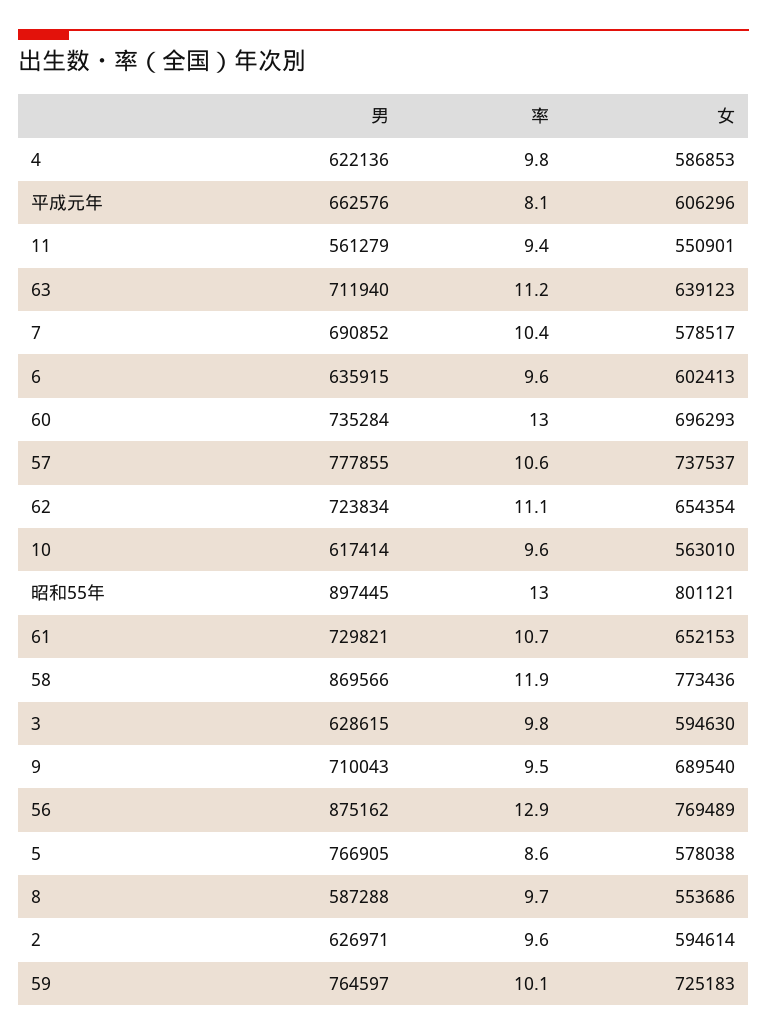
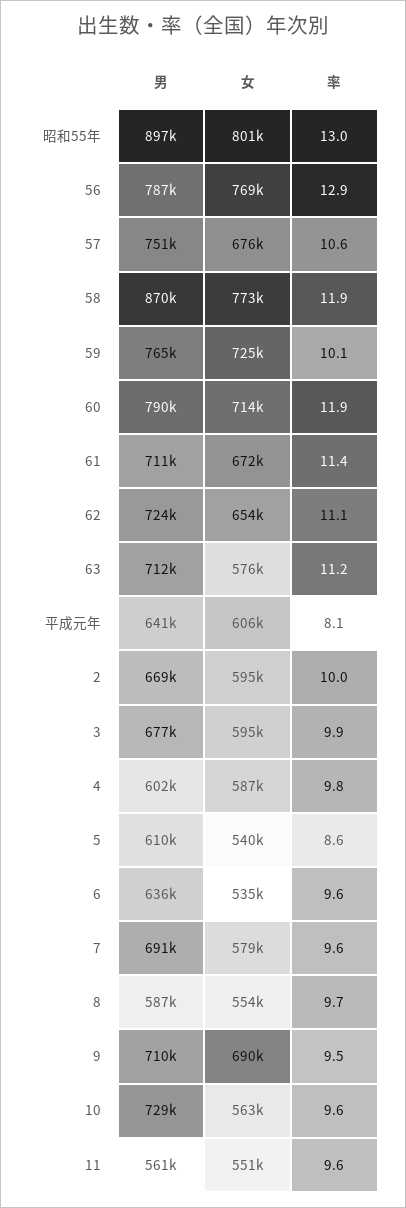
  {
    "男": {
-     "4": 622136,
+     "4": 602000,
-     "平成元年": 662576,
+     "平成元年": 641000,
      "11": 561279,
      "63": 711940,
      "7": 690852,
      "6": 635915,
-     "60": 735284,
+     "60": 790000,
-     "57": 777855,
+     "57": 751000,
      "62": 723834,
-     "10": 617414,
+     "10": 729000,
      "昭和55年": 897445,
-     "61": 729821,
+     "61": 711000,
      "58": 869566,
-     "3": 628615,
+     "3": 677000,
      "9": 710043,
-     "56": 875162,
+     "56": 787000,
-     "5": 766905,
+     "5": 610000,
      "8": 587288,
-     "2": 626971,
+     "2": 669000,
      "59": 764597
    },
    "率": {
      "4": 9.8,
      "平成元年": 8.1,
-     "11": 9.4,
+     "11": 9.6,
      "63": 11.2,
-     "7": 10.4,
+     "7": 9.6,
      "6": 9.6,
-     "60": 13,
+     "60": 11.9,
      "57": 10.6,
      "62": 11.1,
      "10": 9.6,
      "昭和55年": 13,
-     "61": 10.7,
+     "61": 11.4,
      "58": 11.9,
-     "3": 9.8,
+     "3": 9.9,
      "9": 9.5,
      "56": 12.9,
      "5": 8.6,
      "8": 9.7,
-     "2": 9.6,
+     "2": 10,
      "59": 10.1
    },
    "女": {
      "4": 586853,
      "平成元年": 606296,
      "11": 550901,
-     "63": 639123,
+     "63": 576000,
      "7": 578517,
-     "6": 602413,
+     "6": 535000,
-     "60": 696293,
+     "60": 714000,
-     "57": 737537,
+     "57": 676000,
      "62": 654354,
      "10": 563010,
      "昭和55年": 801121,
-     "61": 652153,
+     "61": 672000,
      "58": 773436,
      "3": 594630,
      "9": 689540,
      "56": 769489,
-     "5": 578038,
+     "5": 540000,
      "8": 553686,
      "2": 594614,
      "59": 725183
    }
  }

